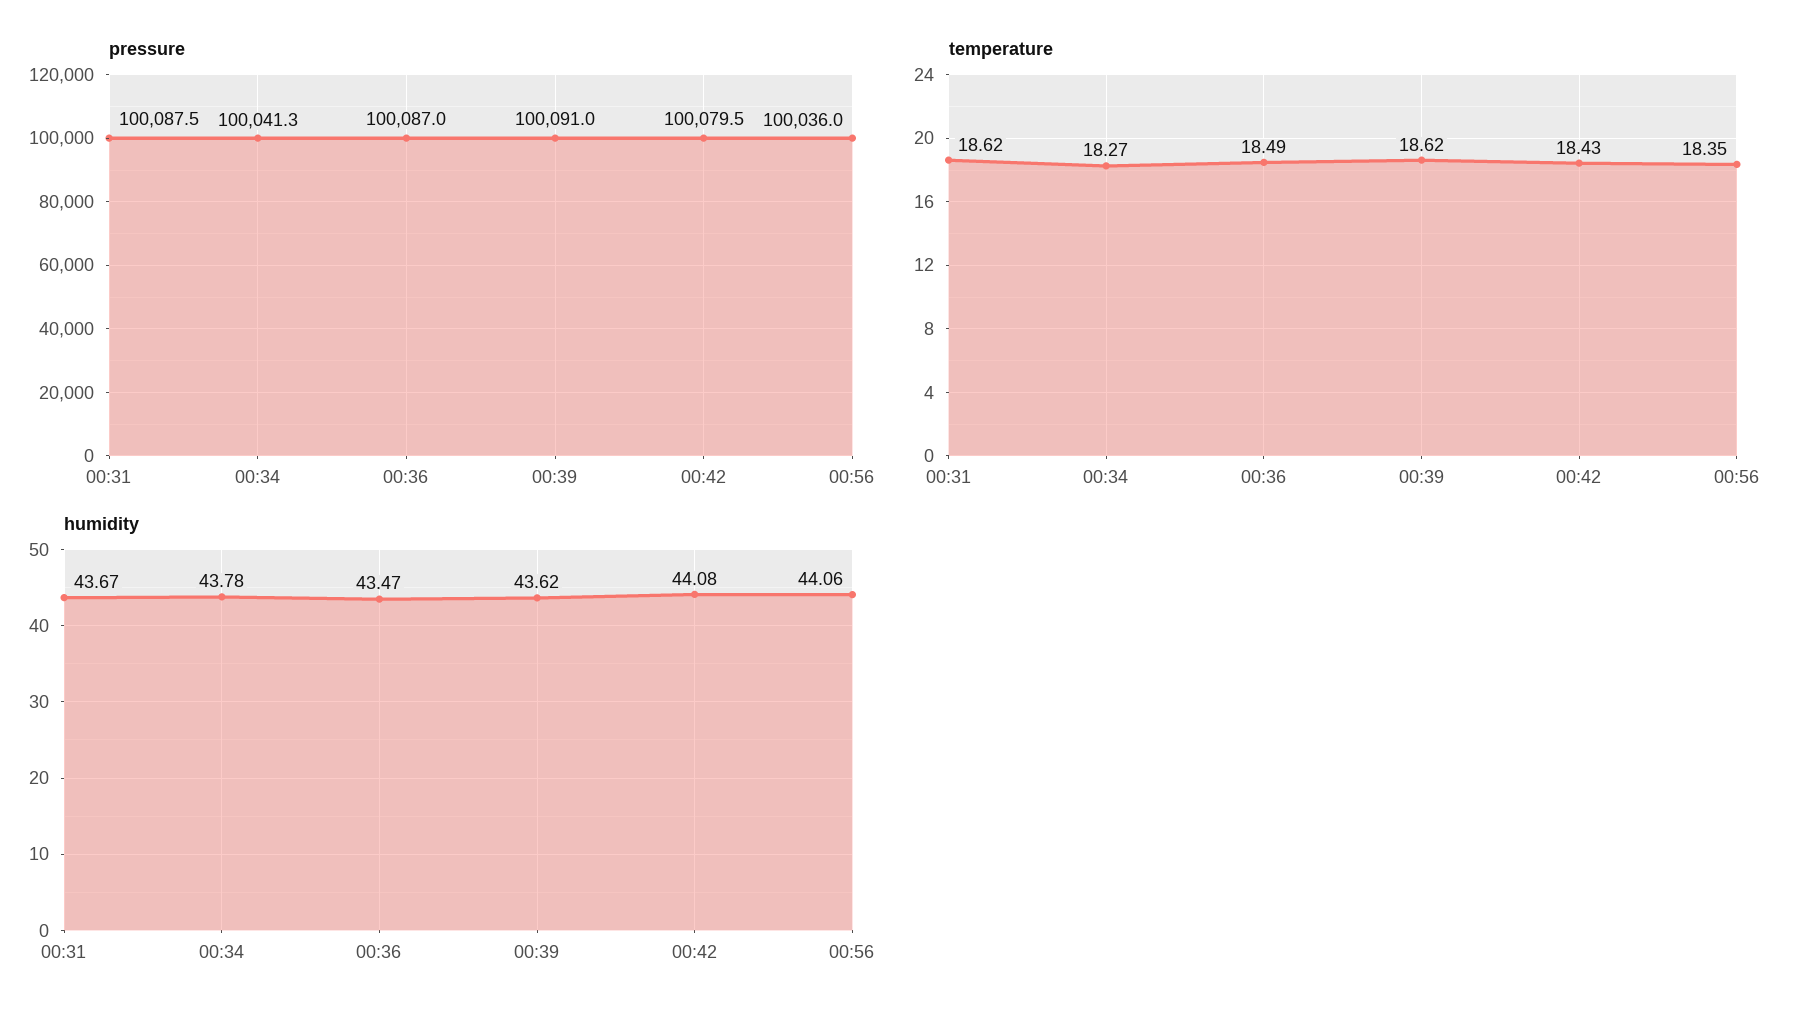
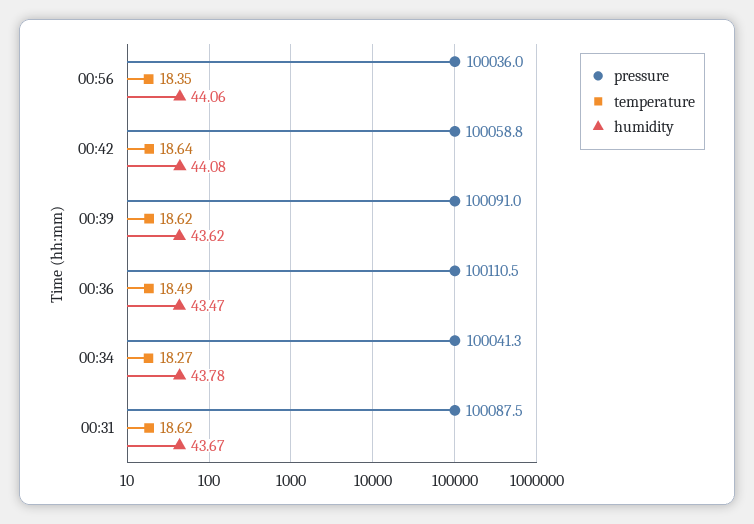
  {
    "pressure": {
      "00:31": 100087.5,
      "00:34": 100041.3,
-     "00:36": 100087,
+     "00:36": 100110.5,
      "00:39": 100091,
-     "00:42": 100079.5,
+     "00:42": 100058.8,
      "00:56": 100036
    },
    "temperature": {
      "00:31": 18.62,
      "00:34": 18.27,
      "00:36": 18.49,
      "00:39": 18.62,
-     "00:42": 18.43,
+     "00:42": 18.64,
      "00:56": 18.35
    },
    "humidity": {
      "00:31": 43.67,
      "00:34": 43.78,
      "00:36": 43.47,
      "00:39": 43.62,
      "00:42": 44.08,
      "00:56": 44.06
    }
  }

